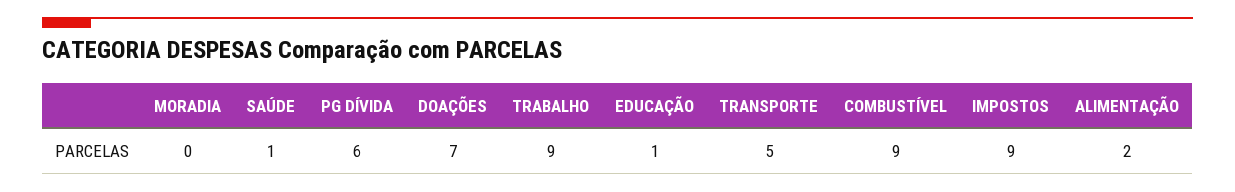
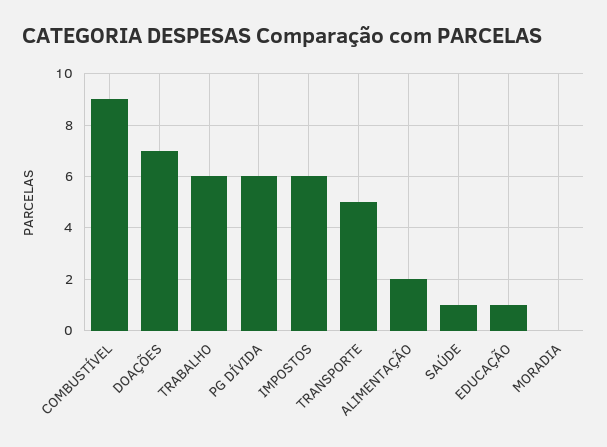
  {
    "MORADIA": 0,
    "SAÚDE": 1,
    "PG DÍVIDA": 6,
    "DOAÇÕES": 7,
-   "TRABALHO": 9,
+   "TRABALHO": 6,
    "EDUCAÇÃO": 1,
    "TRANSPORTE": 5,
    "COMBUSTÍVEL": 9,
-   "IMPOSTOS": 9,
+   "IMPOSTOS": 6,
    "ALIMENTAÇÃO": 2
  }

